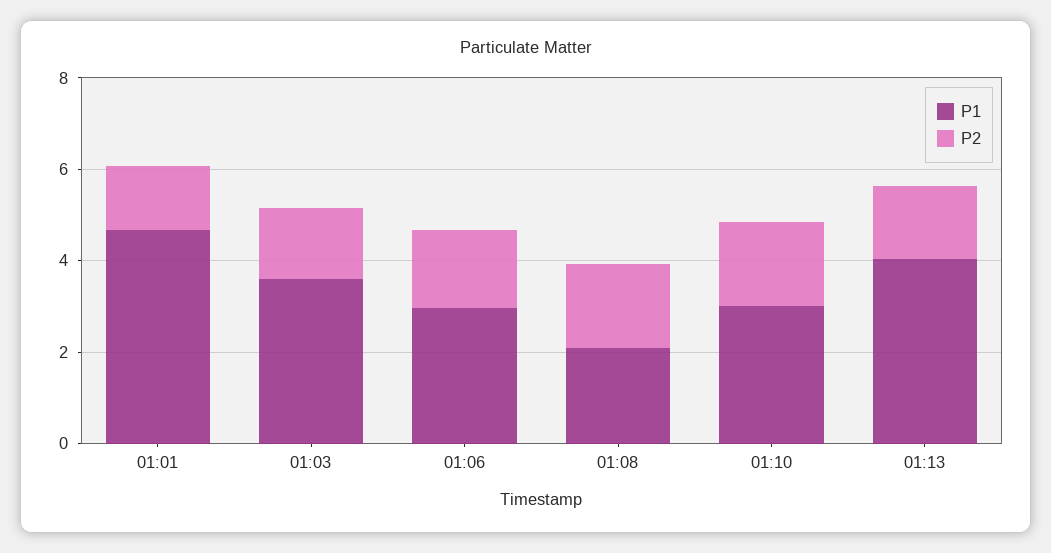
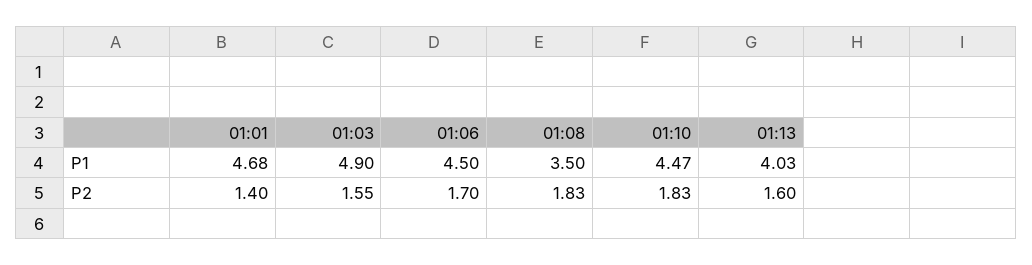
  {
    "P1": {
      "01:01": 4.68,
-     "01:03": 3.5,
+     "01:03": 4.9,
-     "01:06": 3,
+     "01:06": 4.5,
-     "01:08": 2,
+     "01:08": 3.5,
-     "01:10": 3,
+     "01:10": 4.47,
      "01:13": 4.03
    },
    "P2": {
      "01:01": 1.4,
      "01:03": 1.55,
      "01:06": 1.7,
      "01:08": 1.83,
      "01:10": 1.83,
      "01:13": 1.6
    }
  }

